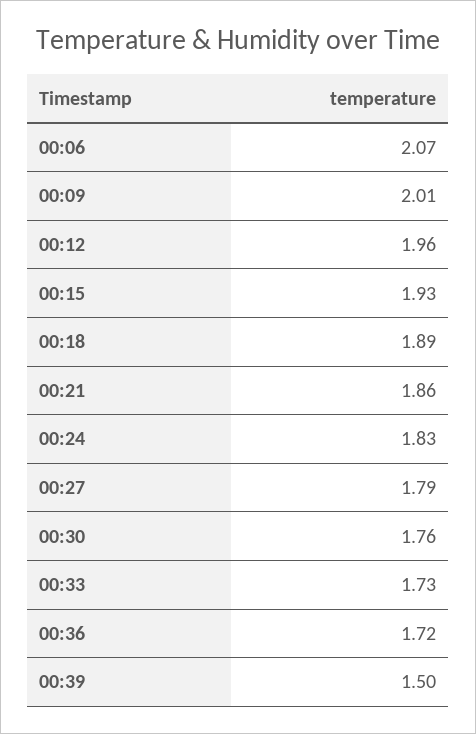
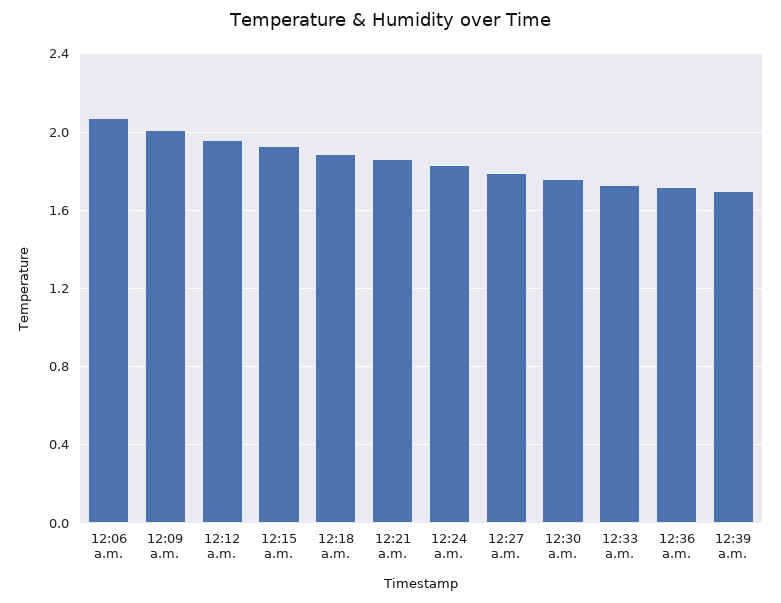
  {
    "00:06": 2.07,
    "00:09": 2.01,
    "00:12": 1.96,
    "00:15": 1.93,
    "00:18": 1.89,
    "00:21": 1.86,
    "00:24": 1.83,
    "00:27": 1.79,
    "00:30": 1.76,
    "00:33": 1.73,
    "00:36": 1.72,
-   "00:39": 1.5
+   "00:39": 1.7
  }

